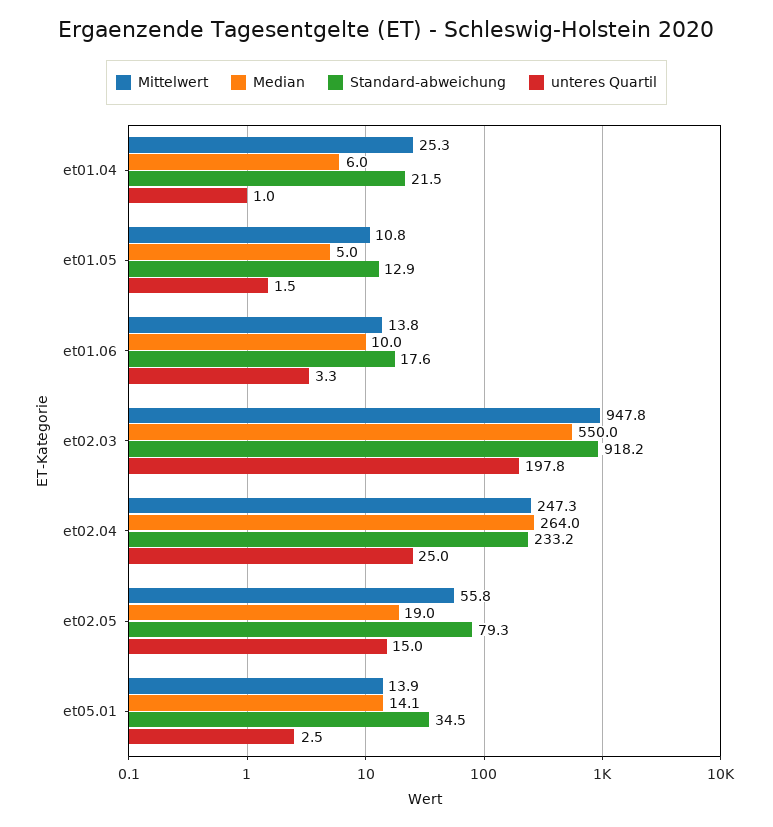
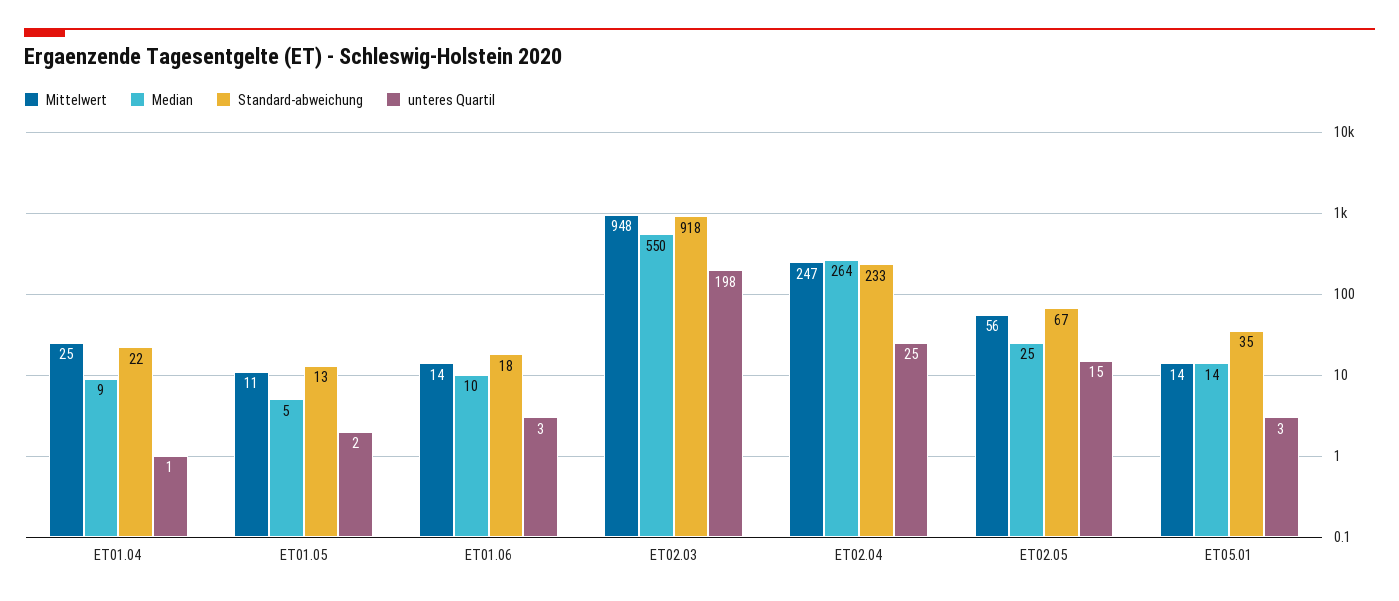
  {
    "Mittelwert": {
      "et01.04": 25.3,
      "et01.05": 10.8,
      "et01.06": 13.8,
      "et02.03": 947.8,
      "et02.04": 247.3,
      "et02.05": 55.8,
      "et05.01": 13.9
    },
    "Median": {
-     "et01.04": 6,
+     "et01.04": 9,
      "et01.05": 5,
      "et01.06": 10,
      "et02.03": 550,
      "et02.04": 264,
-     "et02.05": 19,
+     "et02.05": 25,
      "et05.01": 14.1
    },
    "Standard-abweichung": {
      "et01.04": 21.5,
      "et01.05": 12.9,
      "et01.06": 17.6,
      "et02.03": 918.2,
      "et02.04": 233.2,
-     "et02.05": 79.3,
+     "et02.05": 67,
      "et05.01": 34.5
    },
    "unteres Quartil": {
      "et01.04": 1,
      "et01.05": 1.5,
      "et01.06": 3.3,
      "et02.03": 197.8,
      "et02.04": 25,
      "et02.05": 15,
      "et05.01": 2.5
    }
  }

